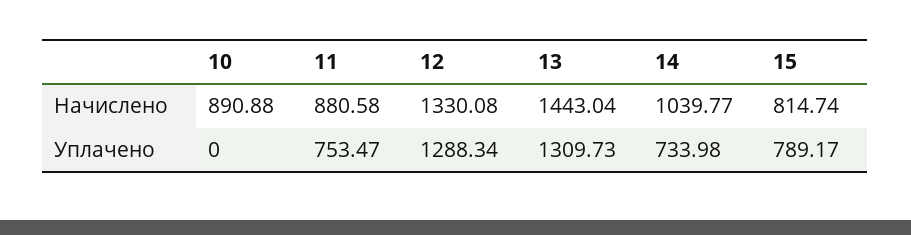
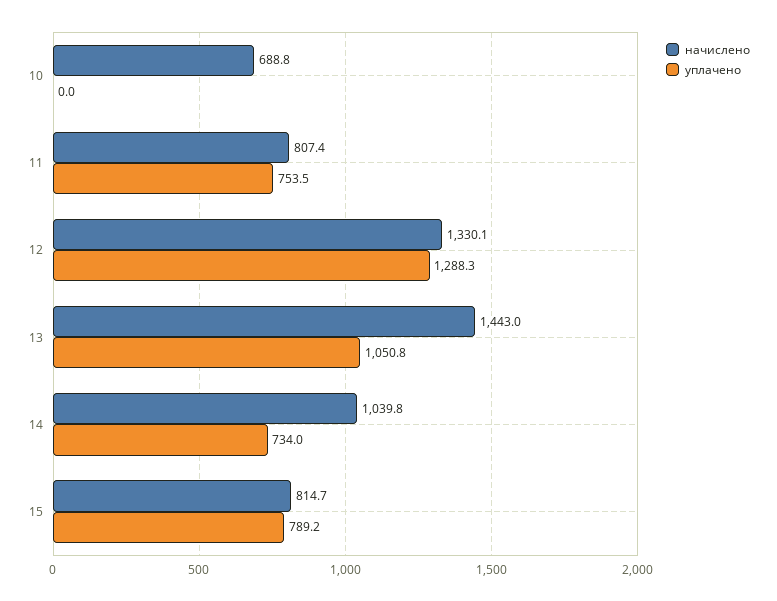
  {
    "Начислено": {
-     "10": 890.88,
+     "10": 688.8,
-     "11": 880.58,
+     "11": 807.4,
      "12": 1330.08,
      "13": 1443.04,
      "14": 1039.77,
      "15": 814.74
    },
    "Уплачено": {
      "10": 0,
      "11": 753.47,
      "12": 1288.34,
-     "13": 1309.73,
+     "13": 1050.8,
      "14": 733.98,
      "15": 789.17
    }
  }

